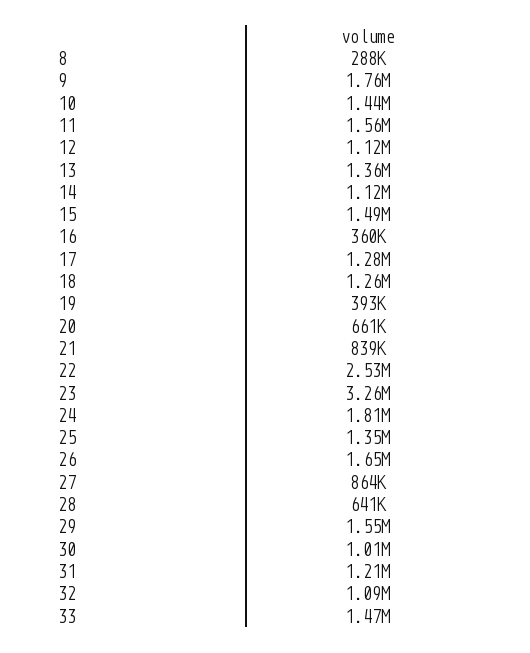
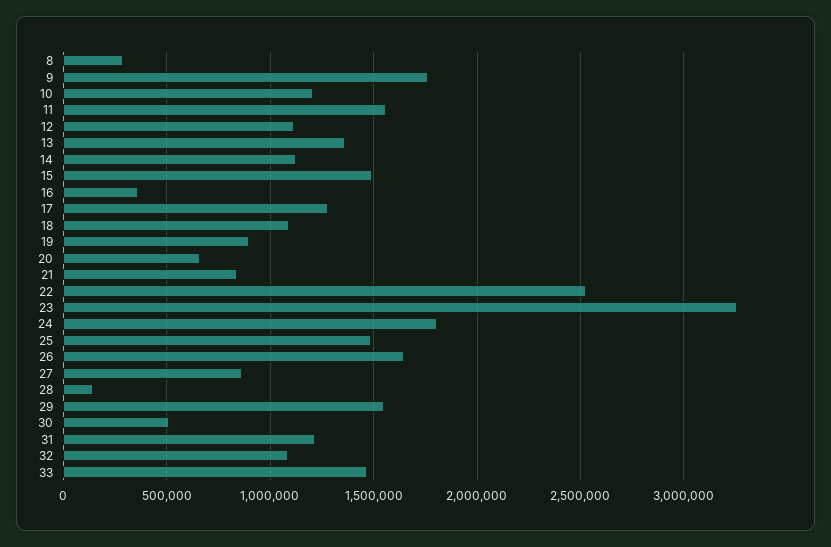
  {
    "8": 288000,
    "9": 1760000,
-   "10": 1440000,
+   "10": 1200000,
    "11": 1560000,
    "12": 1120000,
    "13": 1360000,
    "14": 1120000,
    "15": 1490000,
    "16": 360000,
    "17": 1280000,
-   "18": 1260000,
+   "18": 1100000,
-   "19": 393000,
+   "19": 900000,
    "20": 661000,
    "21": 839000,
    "22": 2530000,
    "23": 3260000,
    "24": 1810000,
-   "25": 1350000,
+   "25": 1500000,
    "26": 1650000,
    "27": 864000,
-   "28": 641000,
+   "28": 150000,
    "29": 1550000,
-   "30": 1010000,
+   "30": 500000,
    "31": 1210000,
    "32": 1090000,
    "33": 1470000
  }

